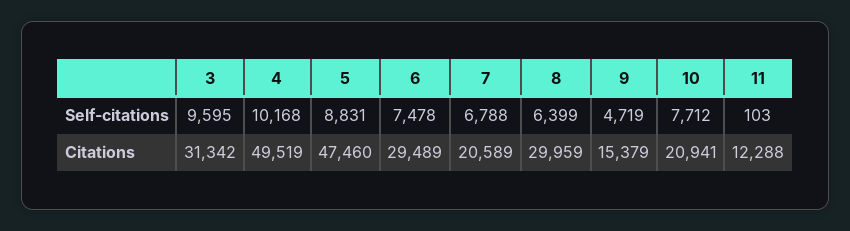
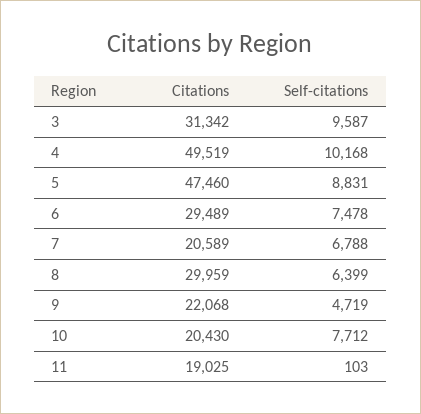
  {
    "3": {
-     "Self-citations": 9595,
+     "Self-citations": 9587,
      "Citations": 31342
    },
    "4": {
      "Self-citations": 10168,
      "Citations": 49519
    },
    "5": {
      "Self-citations": 8831,
      "Citations": 47460
    },
    "6": {
      "Self-citations": 7478,
      "Citations": 29489
    },
    "7": {
      "Self-citations": 6788,
      "Citations": 20589
    },
    "8": {
      "Self-citations": 6399,
      "Citations": 29959
    },
    "9": {
      "Self-citations": 4719,
-     "Citations": 15379
+     "Citations": 22068
    },
    "10": {
      "Self-citations": 7712,
-     "Citations": 20941
+     "Citations": 20430
    },
    "11": {
      "Self-citations": 103,
-     "Citations": 12288
+     "Citations": 19025
    }
  }

